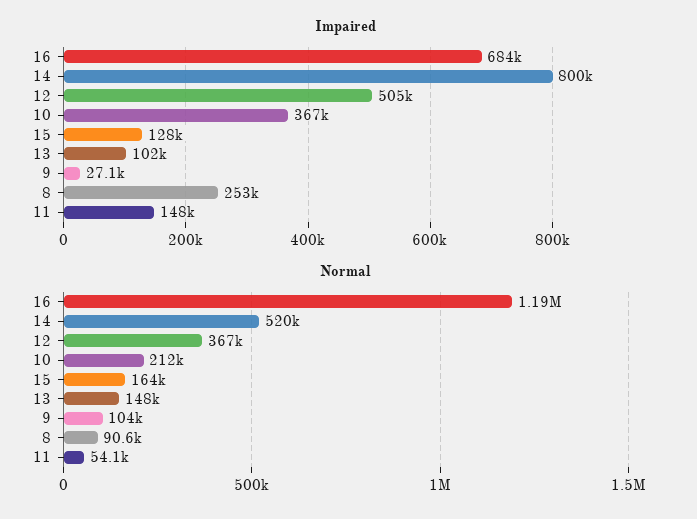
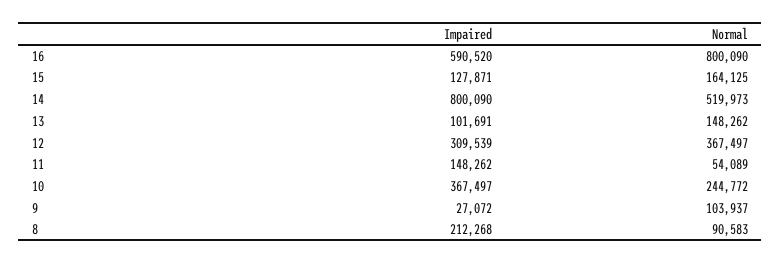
  {
    "Impaired": {
-     "16": 684000,
+     "16": 590520,
      "14": 800090,
-     "12": 505000,
+     "12": 309539,
      "10": 367497,
      "15": 127871,
      "13": 101691,
      "9": 27072,
-     "8": 253000,
+     "8": 212268,
      "11": 148262
    },
    "Normal": {
-     "16": 1190000,
+     "16": 800090,
      "14": 519973,
      "12": 367497,
-     "10": 212000,
+     "10": 244772,
      "15": 164125,
      "13": 148262,
      "9": 103937,
      "8": 90583,
      "11": 54089
    }
  }

